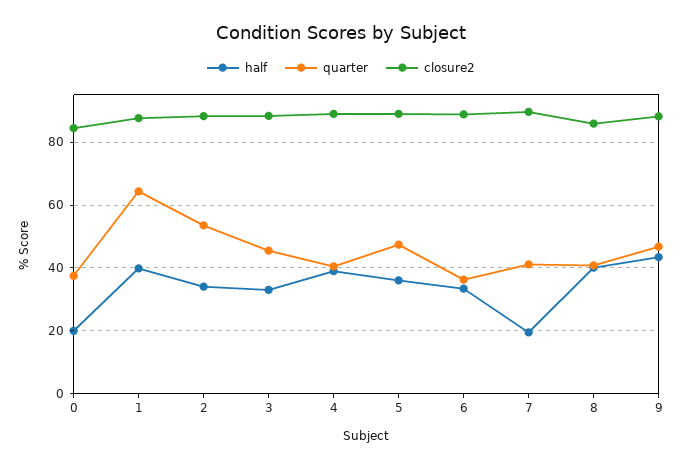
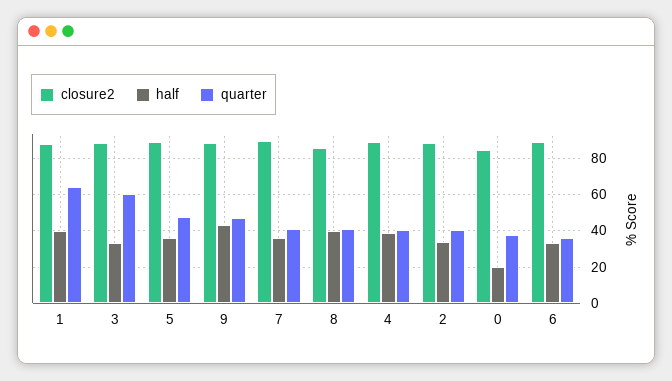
  {
    "half": {
      "0": 20,
      "1": 40,
      "2": 34,
      "3": 34,
      "4": 38,
      "5": 36,
      "6": 34,
-     "7": 20,
+     "7": 35,
      "8": 40,
      "9": 44
    },
    "quarter": {
      "0": 38,
      "1": 64,
-     "2": 54,
+     "2": 40,
-     "3": 46,
+     "3": 60,
      "4": 40,
      "5": 48,
      "6": 36,
      "7": 42,
      "8": 40,
      "9": 46
    },
    "closure2": {
      "0": 84,
      "1": 88,
      "2": 88,
      "3": 88,
      "4": 90,
      "5": 88,
      "6": 88,
      "7": 90,
      "8": 86,
      "9": 88
    }
  }

